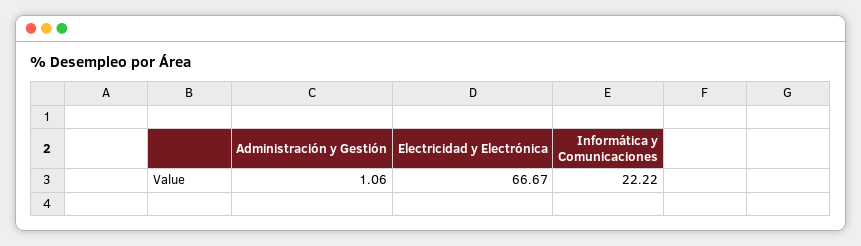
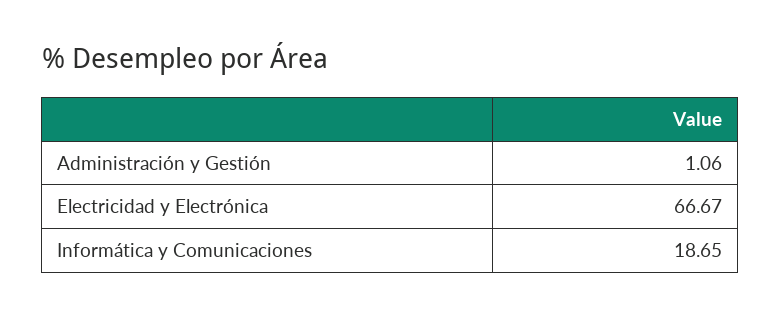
  {
    "Administración y Gestión": 1.06,
    "Electricidad y Electrónica": 66.67,
-   "Informática y Comunicaciones": 22.22
+   "Informática y Comunicaciones": 18.65
  }

